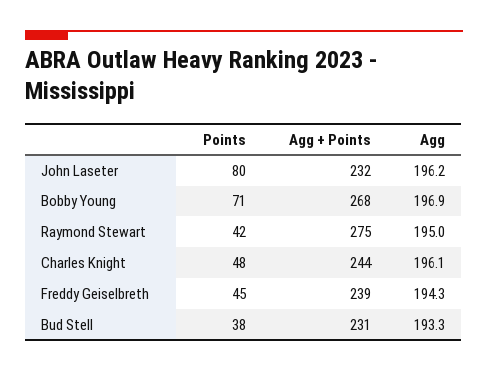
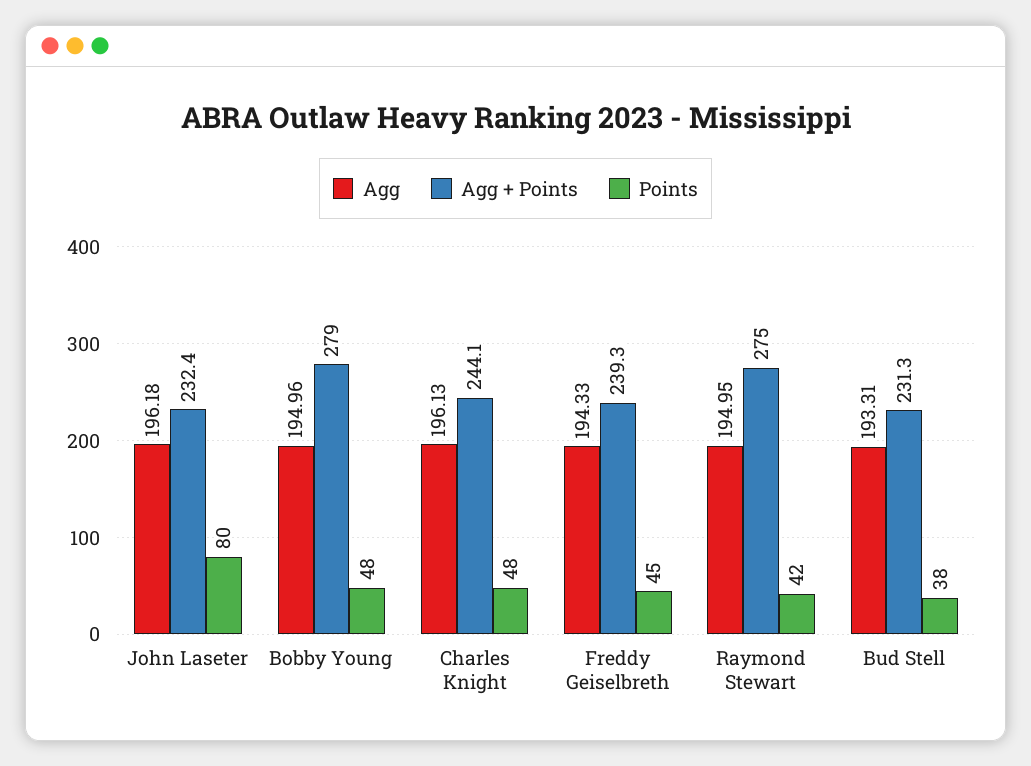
  {
    "Points": {
      "John Laseter": 80,
-     "Bobby Young": 71,
+     "Bobby Young": 48,
      "Raymond Stewart": 42,
      "Charles Knight": 48,
      "Freddy Geiselbreth": 45,
      "Bud Stell": 38
    },
    "Agg + Points": {
      "John Laseter": 232.4,
-     "Bobby Young": 268,
+     "Bobby Young": 279,
      "Raymond Stewart": 275,
      "Charles Knight": 244.1,
      "Freddy Geiselbreth": 239.3,
      "Bud Stell": 231.3
    },
    "Agg": {
      "John Laseter": 196.18,
-     "Bobby Young": 196.9,
+     "Bobby Young": 194.96,
      "Raymond Stewart": 194.95,
      "Charles Knight": 196.13,
      "Freddy Geiselbreth": 194.33,
      "Bud Stell": 193.31
    }
  }

